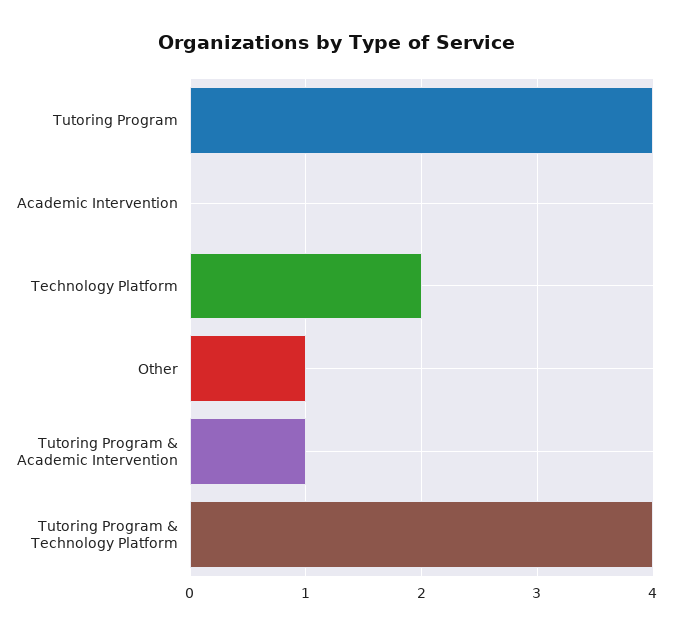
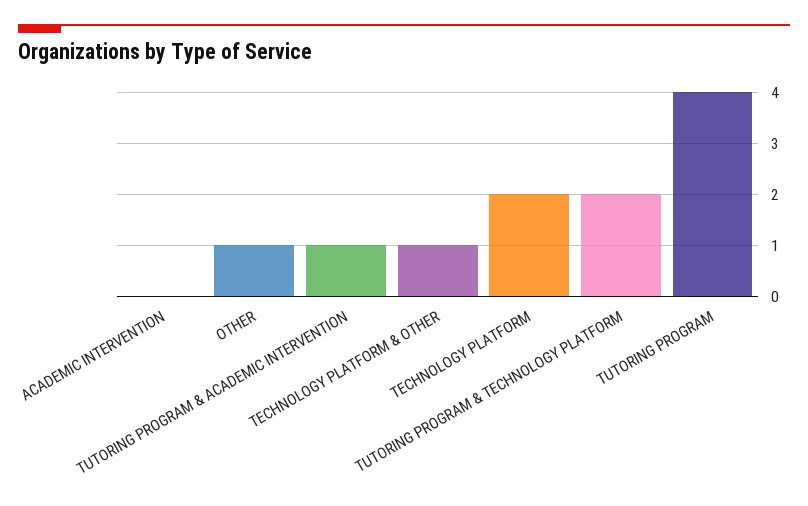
  {
    "Tutoring Program": 4,
    "Academic Intervention": 0,
    "Technology Platform": 2,
    "Other": 1,
    "Tutoring Program & Academic Intervention": 1,
-   "Tutoring Program & Technology Platform": 4
+   "Tutoring Program & Technology Platform": 2,
+   "TECHNOLOGY PLATFORM & OTHER": 1
  }

